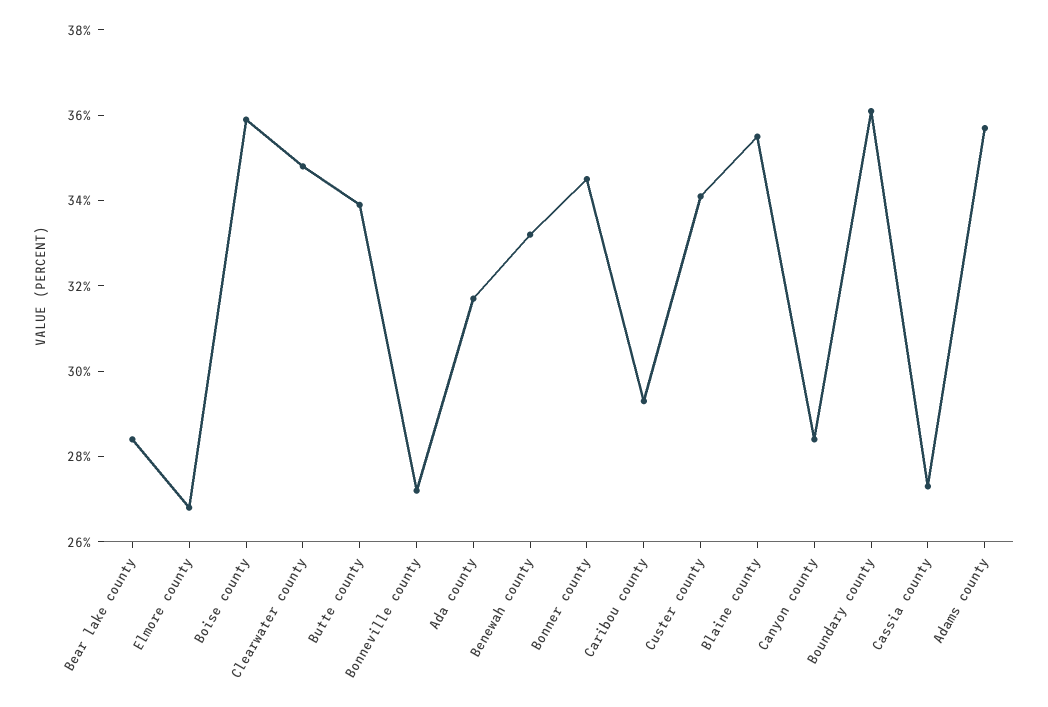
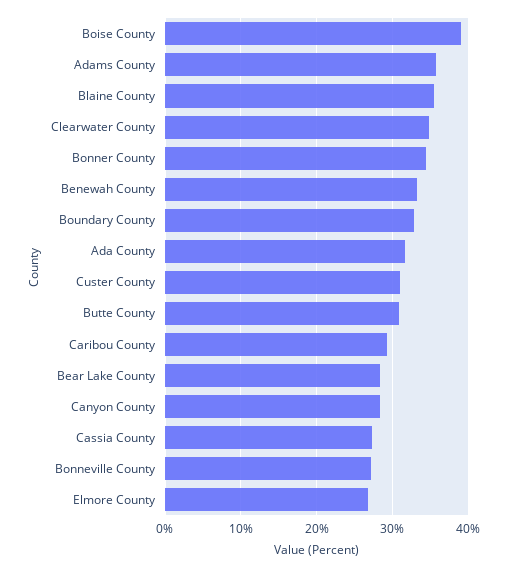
  {
    "Bear lake county": 28.5,
    "Elmore county": 27,
-   "Boise county": 36,
+   "Boise county": 39,
    "Clearwater county": 35,
-   "Butte county": 34,
+   "Butte county": 31,
    "Bonneville county": 27,
    "Ada county": 31.5,
    "Benewah county": 33,
    "Bonner county": 34.5,
    "Caribou county": 29.5,
-   "Custer county": 34,
+   "Custer county": 31,
    "Blaine county": 35.5,
    "Canyon county": 28.5,
-   "Boundary county": 36,
+   "Boundary county": 33,
    "Cassia county": 27.5,
    "Adams county": 35.5
  }

